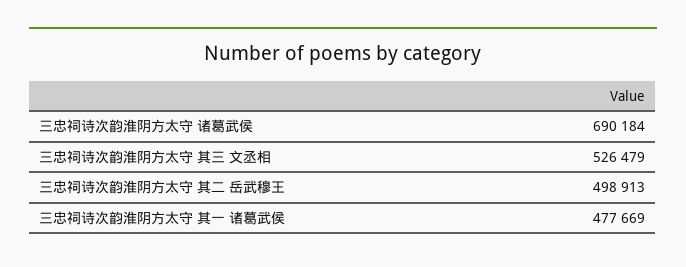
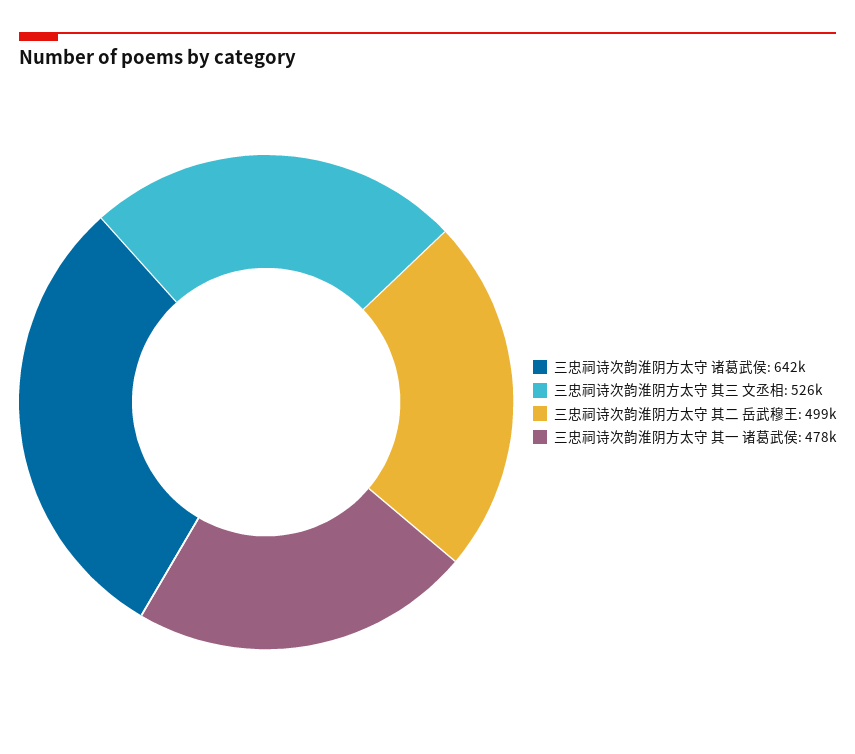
  {
-   "三忠祠诗次韵淮阴方太守 诸葛武侯": 690184,
+   "三忠祠诗次韵淮阴方太守 诸葛武侯": 642000,
    "三忠祠诗次韵淮阴方太守 其三 文丞相": 526479,
    "三忠祠诗次韵淮阴方太守 其二 岳武穆王": 498913,
    "三忠祠诗次韵淮阴方太守 其一 诸葛武侯": 477669
  }

